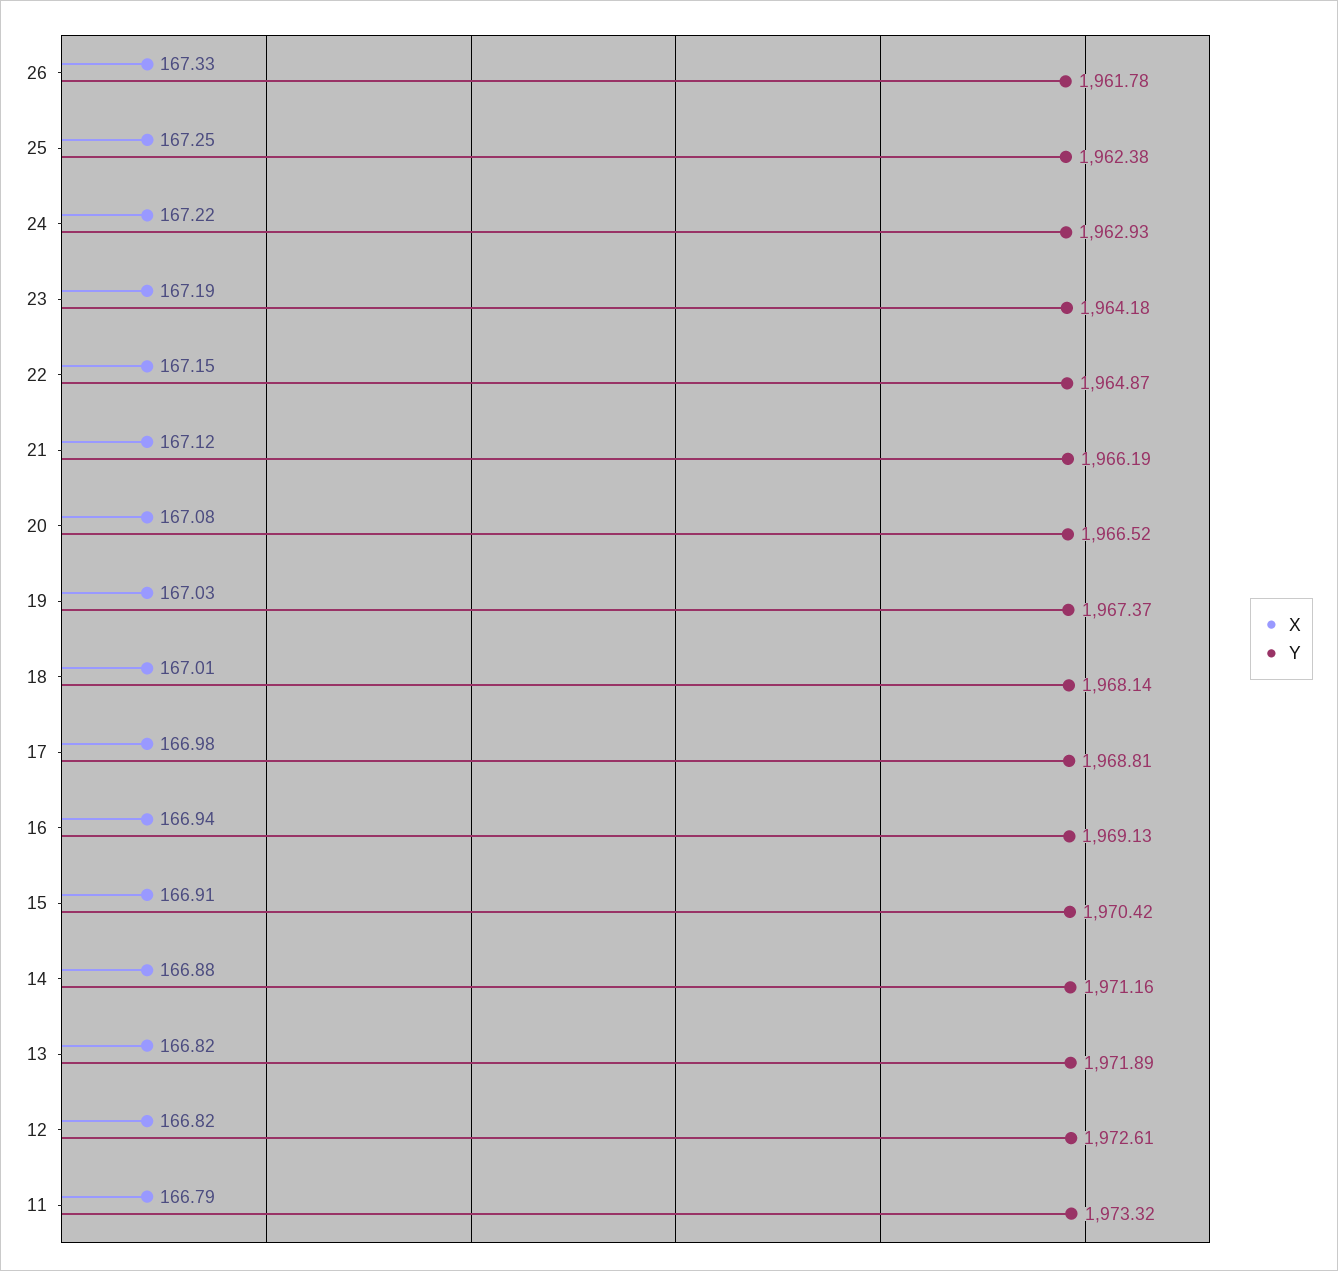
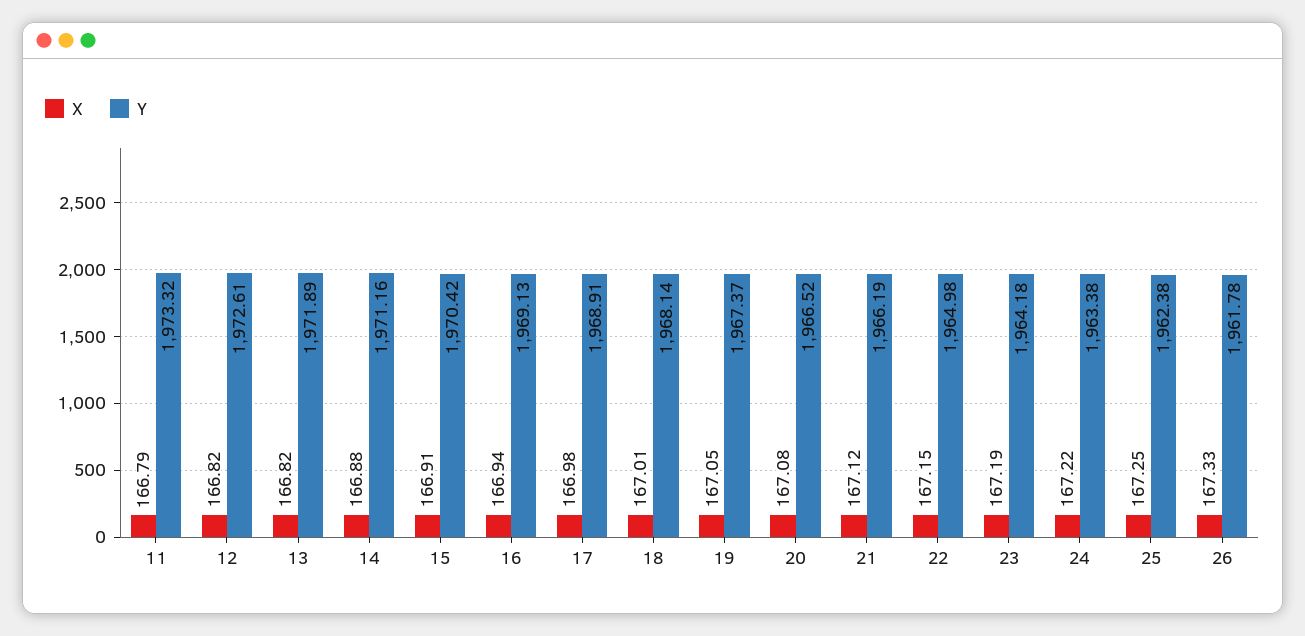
  {
    "X": {
      "26": 167.33,
      "25": 167.25,
      "24": 167.22,
      "23": 167.19,
      "22": 167.15,
      "21": 167.12,
      "20": 167.08,
-     "19": 167.03,
+     "19": 167.05,
      "18": 167.01,
      "17": 166.98,
      "16": 166.94,
      "15": 166.91,
      "14": 166.88,
      "13": 166.82,
      "12": 166.82,
      "11": 166.79
    },
    "Y": {
      "26": 1961.78,
      "25": 1962.38,
-     "24": 1962.93,
+     "24": 1963.38,
      "23": 1964.18,
-     "22": 1964.87,
+     "22": 1964.98,
      "21": 1966.19,
      "20": 1966.52,
      "19": 1967.37,
      "18": 1968.14,
-     "17": 1968.81,
+     "17": 1968.91,
      "16": 1969.13,
      "15": 1970.42,
      "14": 1971.16,
      "13": 1971.89,
      "12": 1972.61,
      "11": 1973.32
    }
  }

